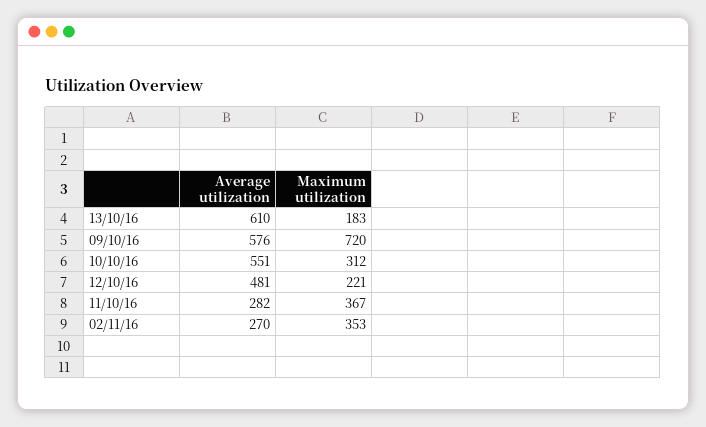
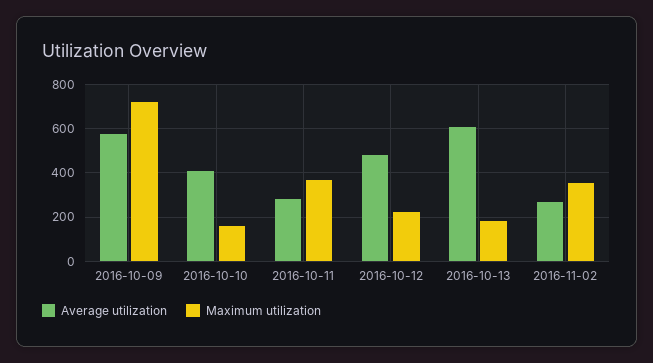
  {
    "Average utilization": {
      "13/10/16": 610,
      "09/10/16": 576,
-     "10/10/16": 551,
+     "10/10/16": 400,
      "12/10/16": 481,
      "11/10/16": 282,
      "02/11/16": 270
    },
    "Maximum utilization": {
      "13/10/16": 183,
      "09/10/16": 720,
-     "10/10/16": 312,
+     "10/10/16": 150,
      "12/10/16": 221,
      "11/10/16": 367,
      "02/11/16": 353
    }
  }

